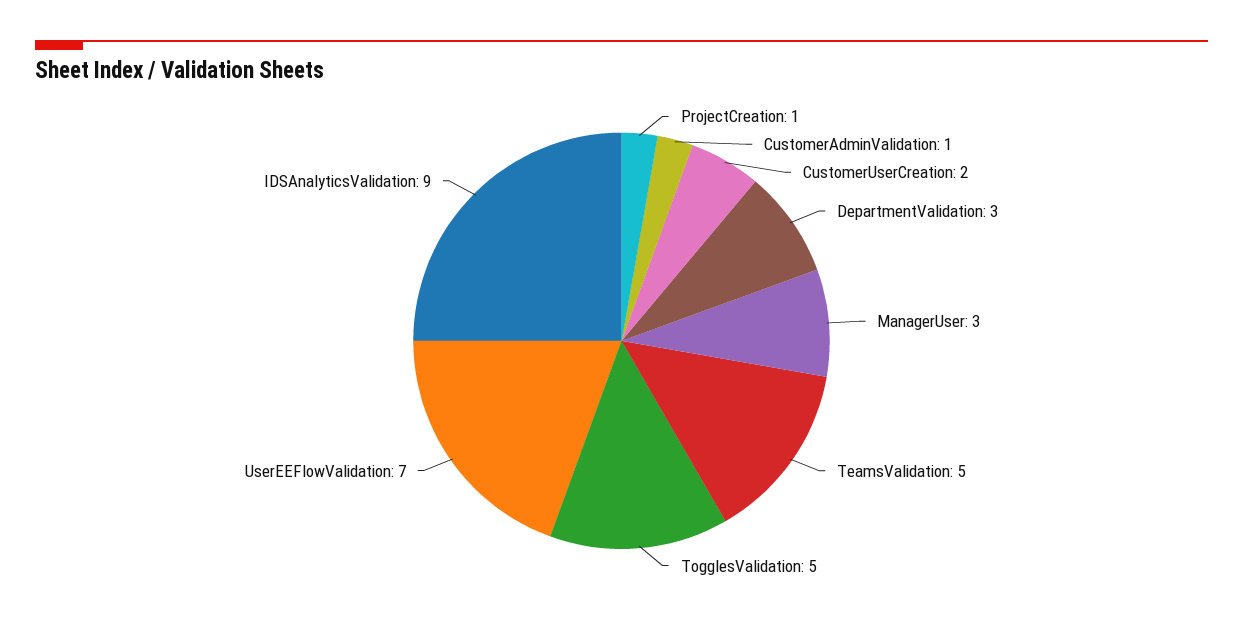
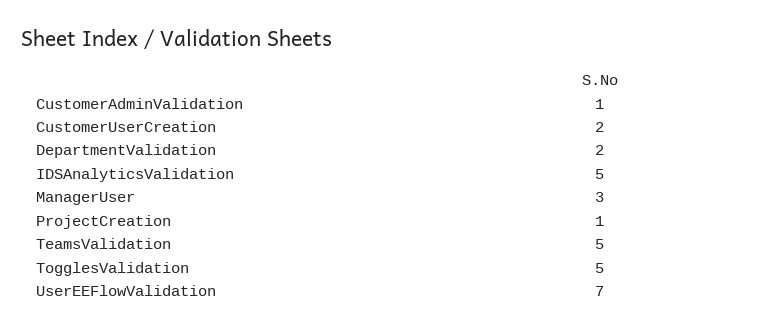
  {
    "ProjectCreation": 1,
    "CustomerAdminValidation": 1,
    "CustomerUserCreation": 2,
-   "DepartmentValidation": 3,
+   "DepartmentValidation": 2,
    "ManagerUser": 3,
    "TeamsValidation": 5,
    "TogglesValidation": 5,
    "UserEEFlowValidation": 7,
-   "IDSAnalyticsValidation": 9
+   "IDSAnalyticsValidation": 5
  }

